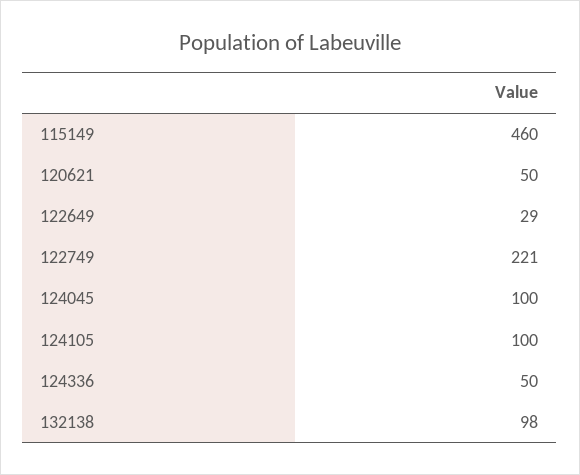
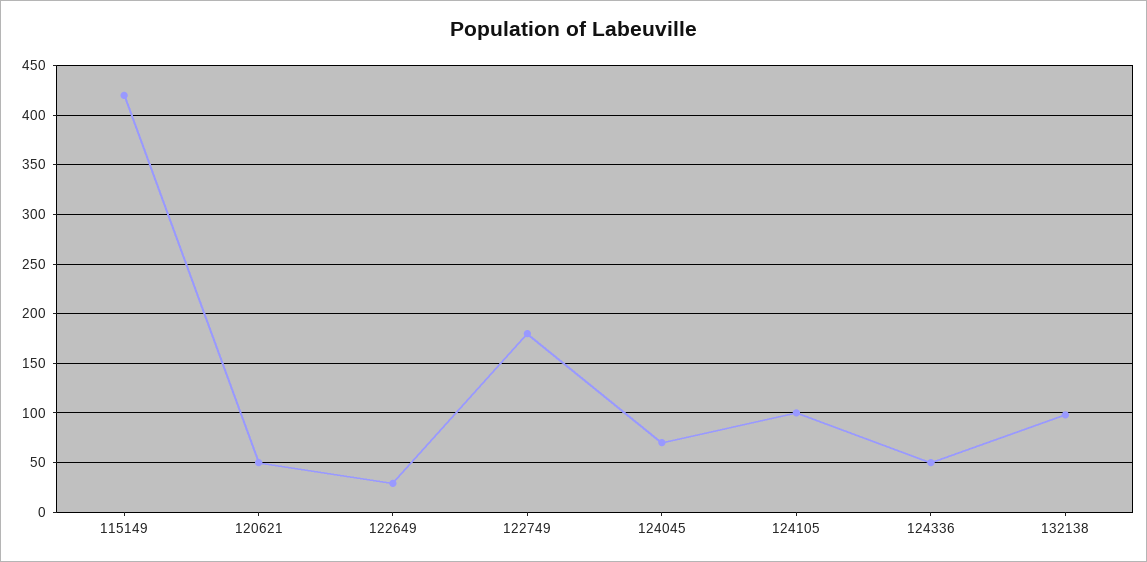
  {
-   "115149": 460,
+   "115149": 420,
    "120621": 50,
    "122649": 29,
-   "122749": 221,
+   "122749": 180,
-   "124045": 100,
+   "124045": 70,
    "124105": 100,
    "124336": 50,
    "132138": 98
  }

